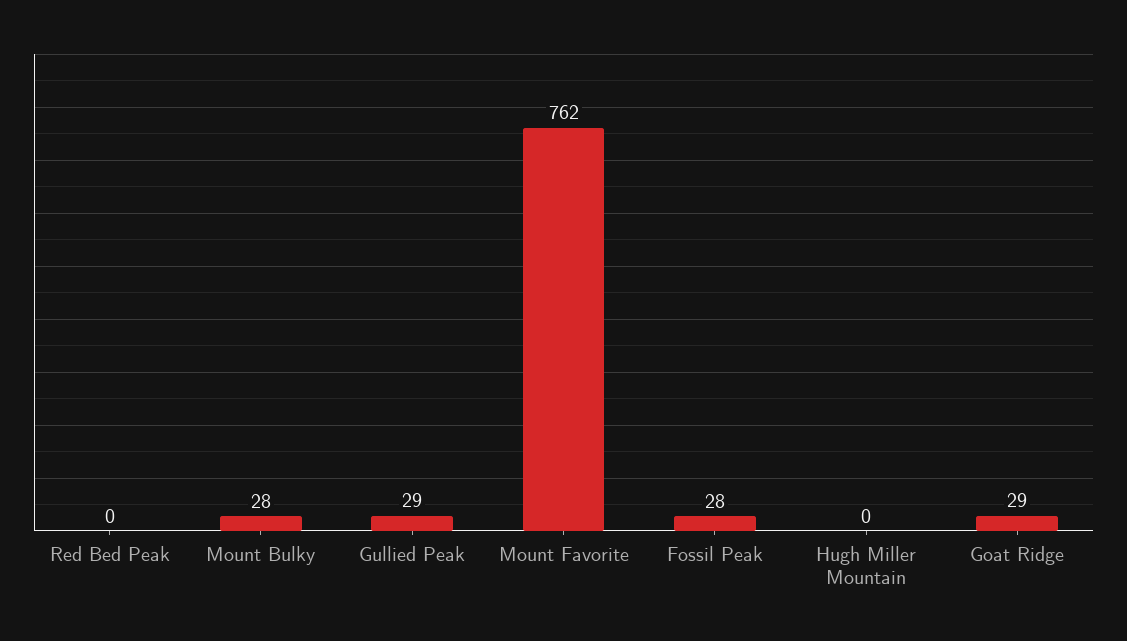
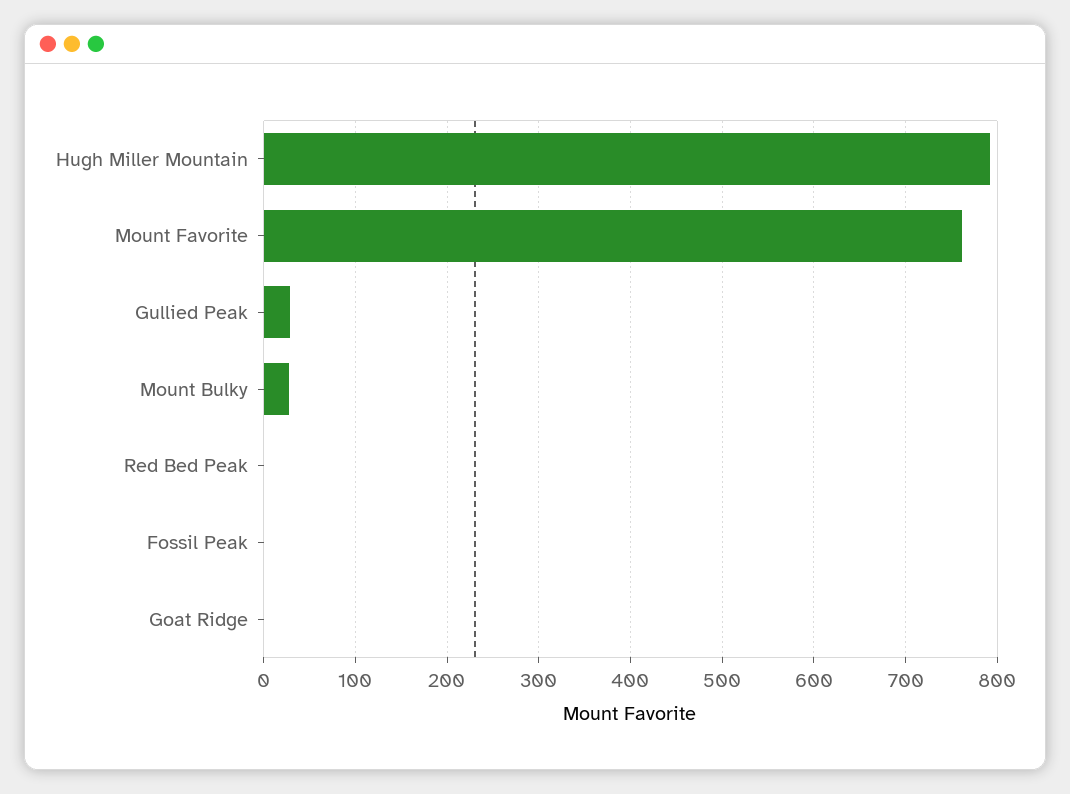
  {
    "Red Bed Peak": 0,
    "Mount Bulky": 28,
    "Gullied Peak": 29,
    "Mount Favorite": 762,
-   "Fossil Peak": 28,
+   "Fossil Peak": 0,
-   "Hugh Miller Mountain": 0,
+   "Hugh Miller Mountain": 790,
-   "Goat Ridge": 29
+   "Goat Ridge": 0
  }

